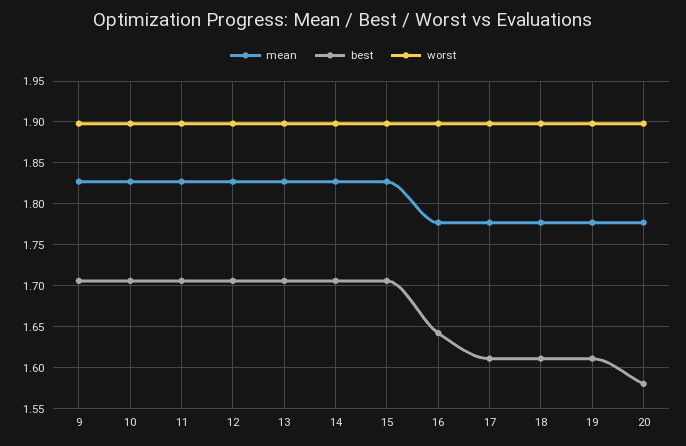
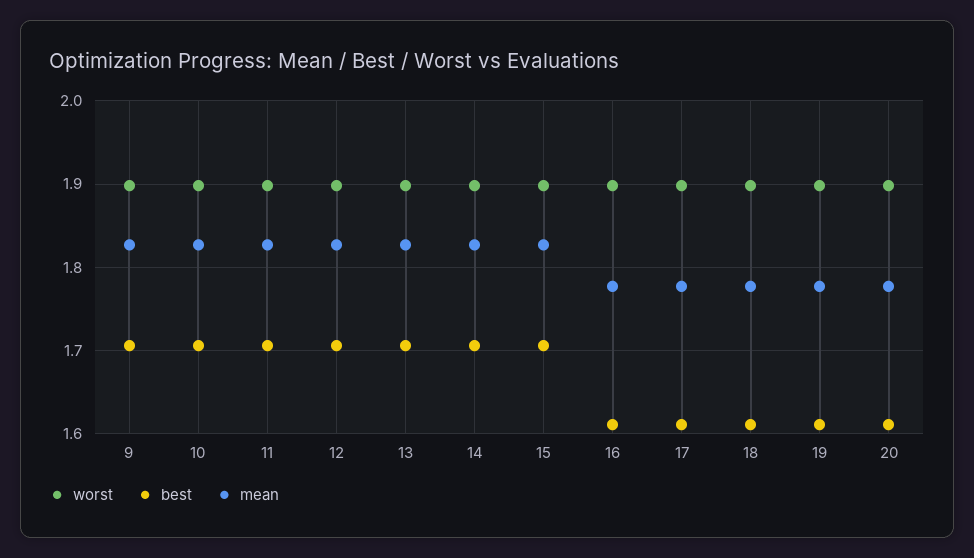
  {
    "mean": {
      "9": 1.83,
      "10": 1.83,
      "11": 1.83,
      "12": 1.83,
      "13": 1.83,
      "14": 1.83,
      "15": 1.83,
      "16": 1.78,
      "17": 1.78,
      "18": 1.78,
      "19": 1.78,
      "20": 1.78
    },
    "best": {
      "9": 1.71,
      "10": 1.71,
      "11": 1.71,
      "12": 1.71,
      "13": 1.71,
      "14": 1.71,
      "15": 1.71,
-     "16": 1.64,
+     "16": 1.61,
      "17": 1.61,
      "18": 1.61,
      "19": 1.61,
-     "20": 1.58
+     "20": 1.61
    },
    "worst": {
      "9": 1.9,
      "10": 1.9,
      "11": 1.9,
      "12": 1.9,
      "13": 1.9,
      "14": 1.9,
      "15": 1.9,
      "16": 1.9,
      "17": 1.9,
      "18": 1.9,
      "19": 1.9,
      "20": 1.9
    }
  }

